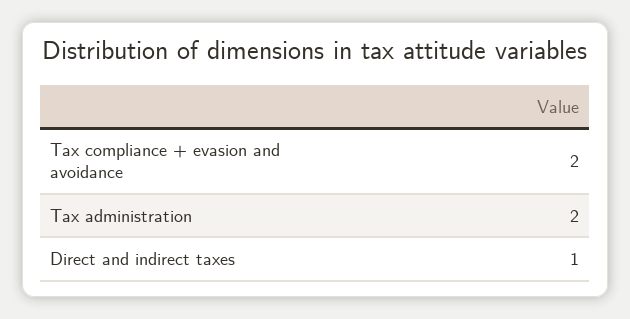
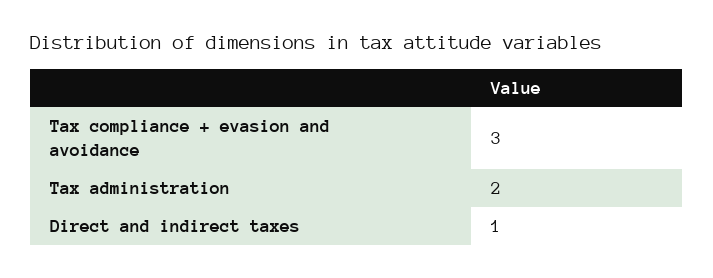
  {
-   "Tax compliance + evasion and avoidance": 2,
+   "Tax compliance + evasion and avoidance": 3,
    "Tax administration": 2,
    "Direct and indirect taxes": 1
  }

